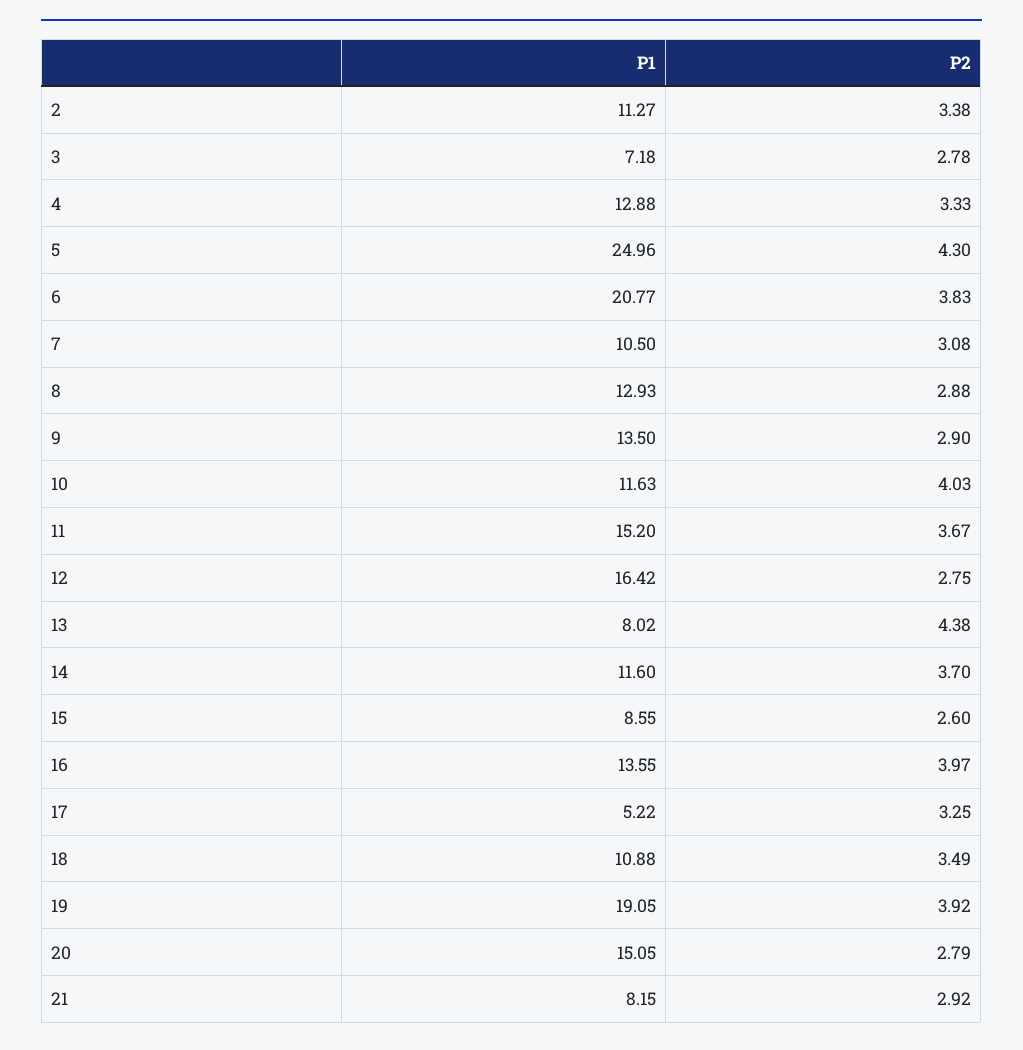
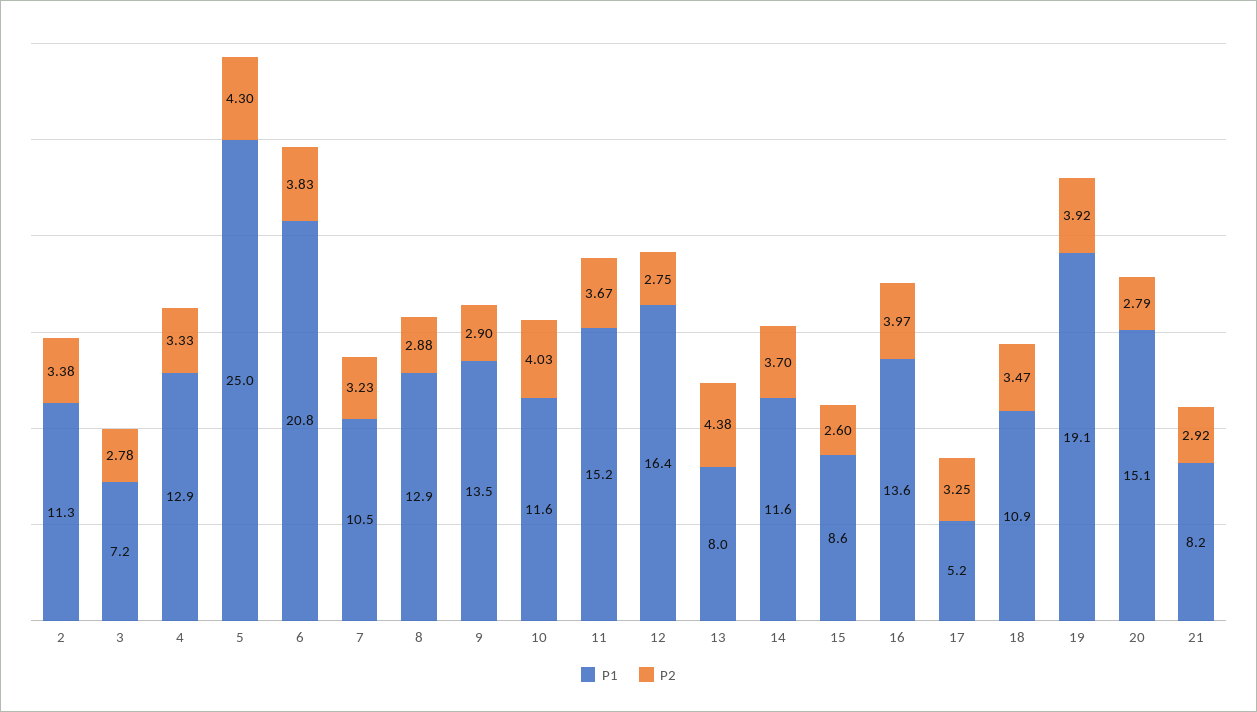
  {
    "P1": {
      "2": 11.27,
      "3": 7.18,
      "4": 12.88,
      "5": 24.96,
      "6": 20.77,
      "7": 10.5,
      "8": 12.93,
      "9": 13.5,
      "10": 11.63,
      "11": 15.2,
      "12": 16.42,
      "13": 8.02,
      "14": 11.6,
      "15": 8.55,
      "16": 13.55,
      "17": 5.22,
      "18": 10.88,
      "19": 19.05,
      "20": 15.05,
      "21": 8.15
    },
    "P2": {
      "2": 3.38,
      "3": 2.78,
      "4": 3.33,
      "5": 4.3,
      "6": 3.83,
-     "7": 3.08,
+     "7": 3.23,
      "8": 2.88,
      "9": 2.9,
      "10": 4.03,
      "11": 3.67,
      "12": 2.75,
      "13": 4.38,
      "14": 3.7,
      "15": 2.6,
      "16": 3.97,
      "17": 3.25,
-     "18": 3.49,
+     "18": 3.47,
      "19": 3.92,
      "20": 2.79,
      "21": 2.92
    }
  }

